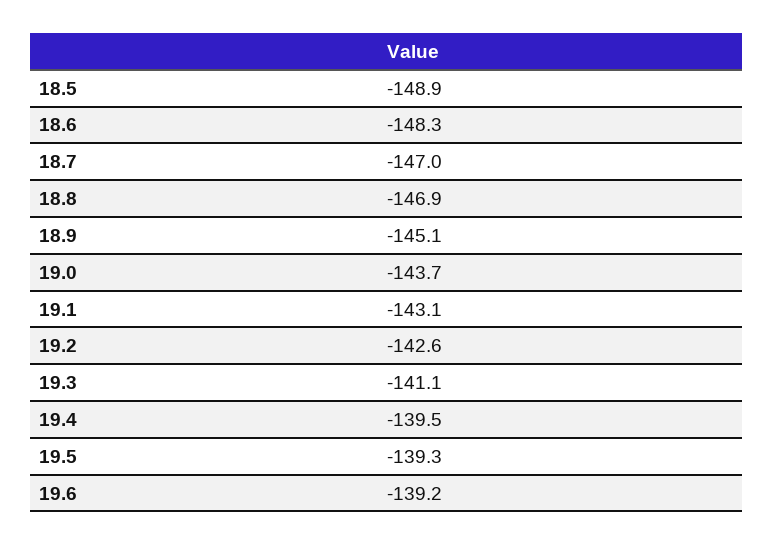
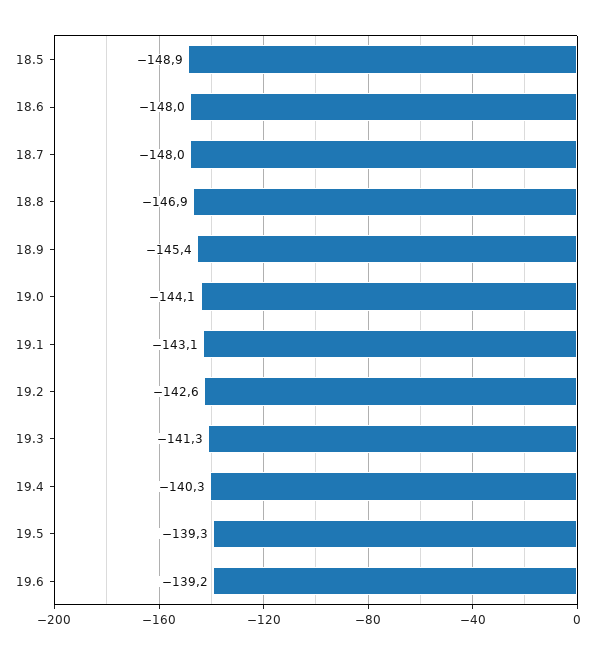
  {
    "18.5": -148.9,
-   "18.6": -148.3,
+   "18.6": -148,
-   "18.7": -147,
+   "18.7": -148,
    "18.8": -146.9,
-   "18.9": -145.1,
+   "18.9": -145.4,
-   "19.0": -143.7,
+   "19.0": -144.1,
    "19.1": -143.1,
    "19.2": -142.6,
-   "19.3": -141.1,
+   "19.3": -141.3,
-   "19.4": -139.5,
+   "19.4": -140.3,
    "19.5": -139.3,
    "19.6": -139.2
  }

